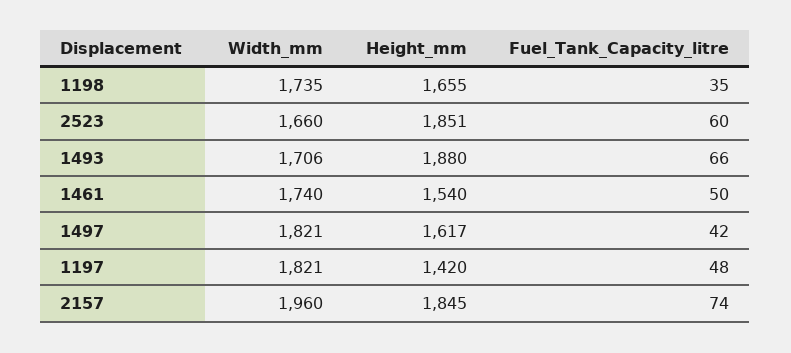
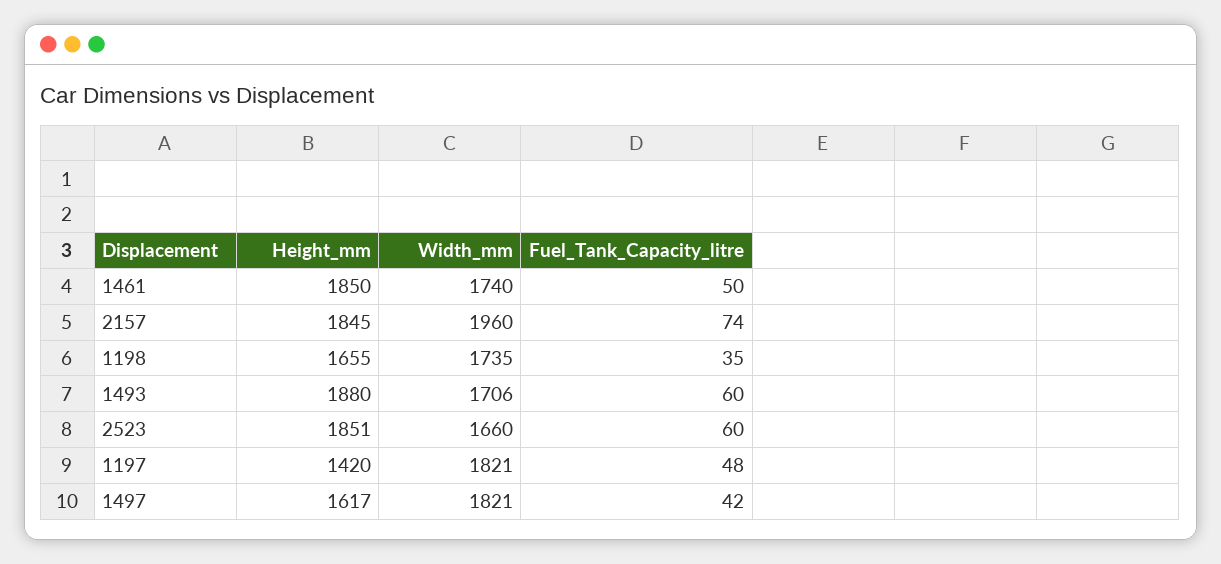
  {
    "Width_mm": {
      "1198": 1735,
      "2523": 1660,
      "1493": 1706,
      "1461": 1740,
      "1497": 1821,
      "1197": 1821,
      "2157": 1960
    },
    "Height_mm": {
      "1198": 1655,
      "2523": 1851,
      "1493": 1880,
-     "1461": 1540,
+     "1461": 1850,
      "1497": 1617,
      "1197": 1420,
      "2157": 1845
    },
    "Fuel_Tank_Capacity_litre": {
      "1198": 35,
      "2523": 60,
-     "1493": 66,
+     "1493": 60,
      "1461": 50,
      "1497": 42,
      "1197": 48,
      "2157": 74
    }
  }

